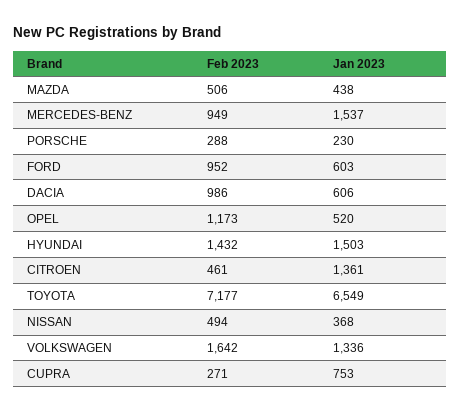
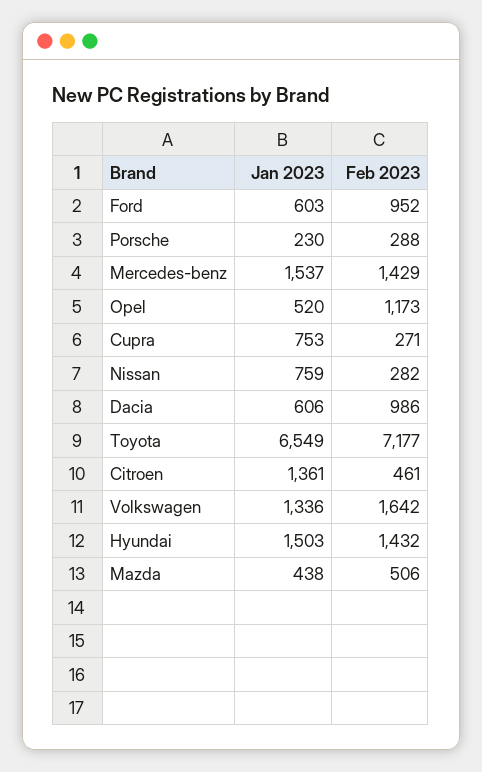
  {
    "Feb 2023": {
      "MAZDA": 506,
-     "MERCEDES-BENZ": 949,
+     "MERCEDES-BENZ": 1429,
      "PORSCHE": 288,
      "FORD": 952,
      "DACIA": 986,
      "OPEL": 1173,
      "HYUNDAI": 1432,
      "CITROEN": 461,
      "TOYOTA": 7177,
-     "NISSAN": 494,
+     "NISSAN": 282,
      "VOLKSWAGEN": 1642,
      "CUPRA": 271
    },
    "Jan 2023": {
      "MAZDA": 438,
      "MERCEDES-BENZ": 1537,
      "PORSCHE": 230,
      "FORD": 603,
      "DACIA": 606,
      "OPEL": 520,
      "HYUNDAI": 1503,
      "CITROEN": 1361,
      "TOYOTA": 6549,
-     "NISSAN": 368,
+     "NISSAN": 759,
      "VOLKSWAGEN": 1336,
      "CUPRA": 753
    }
  }

